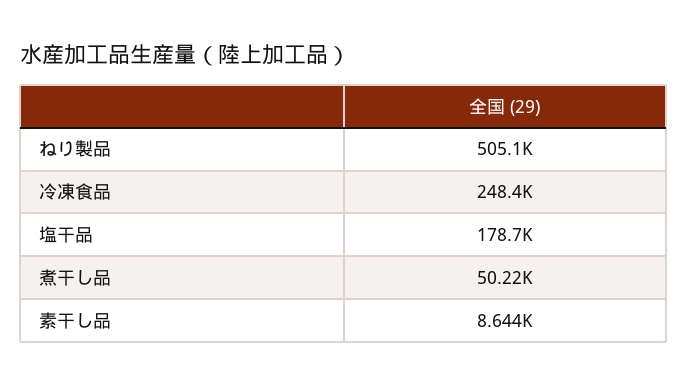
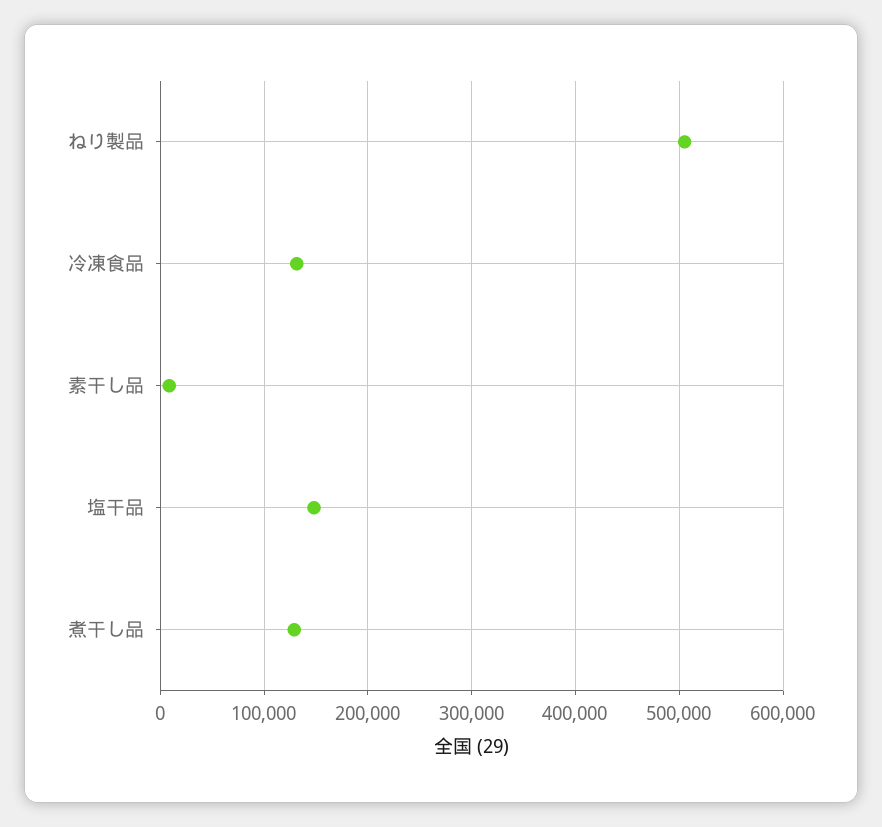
  {
    "ねり製品": 505100,
-   "冷凍食品": 248400,
+   "冷凍食品": 130000,
-   "塩干品": 178700,
+   "塩干品": 150000,
-   "煮干し品": 50220,
+   "煮干し品": 130000,
    "素干し品": 8644
  }

